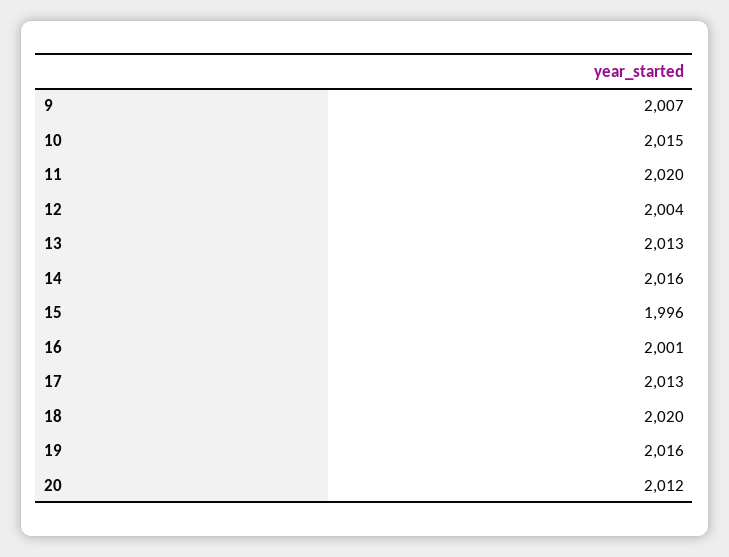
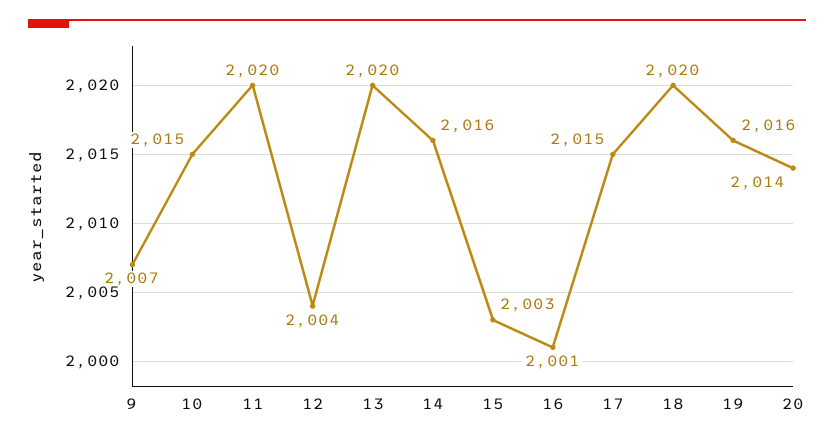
  {
    "9": 2007,
    "10": 2015,
    "11": 2020,
    "12": 2004,
-   "13": 2013,
+   "13": 2020,
    "14": 2016,
-   "15": 1996,
+   "15": 2003,
    "16": 2001,
-   "17": 2013,
+   "17": 2015,
    "18": 2020,
    "19": 2016,
-   "20": 2012
+   "20": 2014
  }

